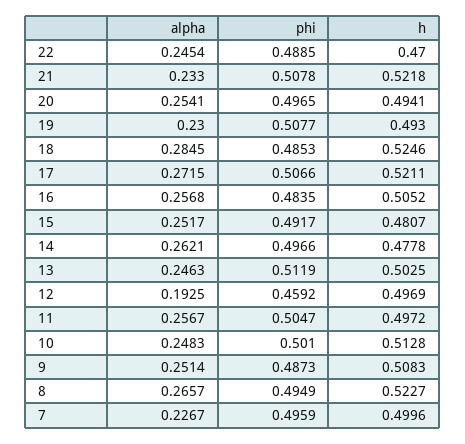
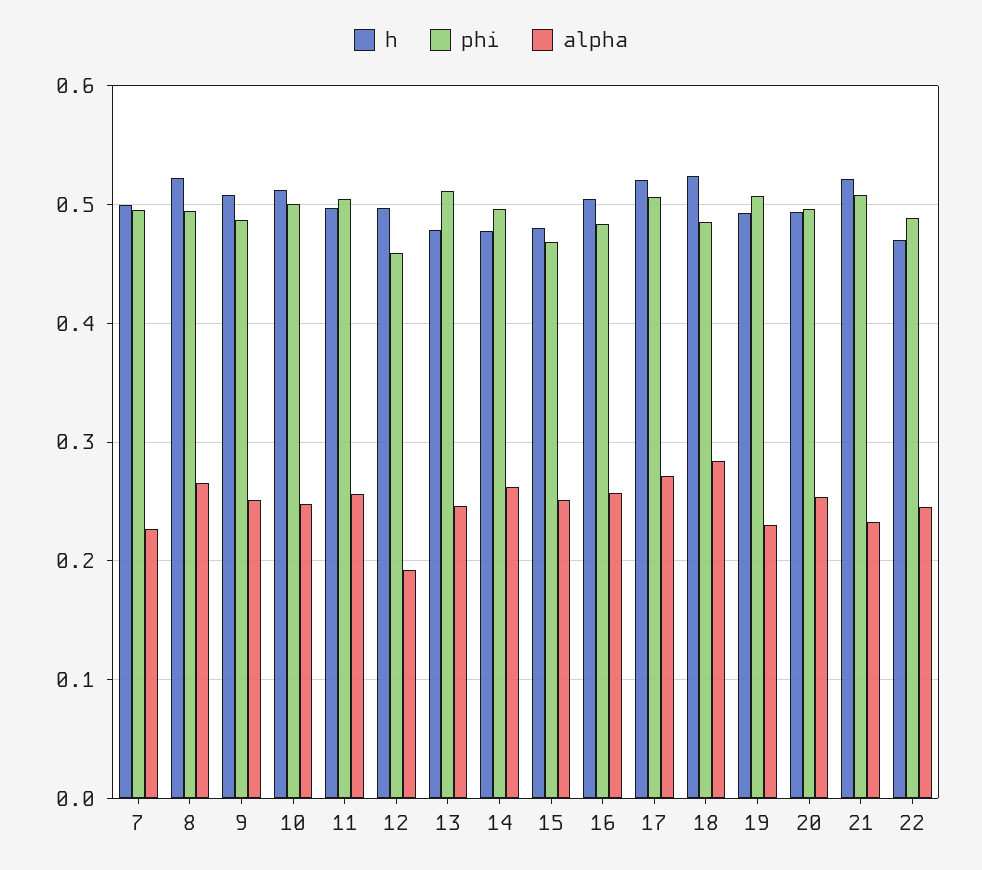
  {
    "alpha": {
      "22": 0.2454,
      "21": 0.233,
      "20": 0.2541,
      "19": 0.23,
      "18": 0.2845,
      "17": 0.2715,
      "16": 0.2568,
      "15": 0.2517,
      "14": 0.2621,
      "13": 0.2463,
      "12": 0.1925,
      "11": 0.2567,
      "10": 0.2483,
      "9": 0.2514,
      "8": 0.2657,
      "7": 0.2267
    },
    "phi": {
      "22": 0.4885,
      "21": 0.5078,
      "20": 0.4965,
      "19": 0.5077,
      "18": 0.4853,
      "17": 0.5066,
      "16": 0.4835,
-     "15": 0.4917,
+     "15": 0.47,
      "14": 0.4966,
      "13": 0.5119,
      "12": 0.4592,
      "11": 0.5047,
      "10": 0.501,
      "9": 0.4873,
      "8": 0.4949,
      "7": 0.4959
    },
    "h": {
      "22": 0.47,
      "21": 0.5218,
      "20": 0.4941,
      "19": 0.493,
      "18": 0.5246,
      "17": 0.5211,
      "16": 0.5052,
      "15": 0.4807,
      "14": 0.4778,
-     "13": 0.5025,
+     "13": 0.48,
      "12": 0.4969,
      "11": 0.4972,
      "10": 0.5128,
      "9": 0.5083,
      "8": 0.5227,
      "7": 0.4996
    }
  }

